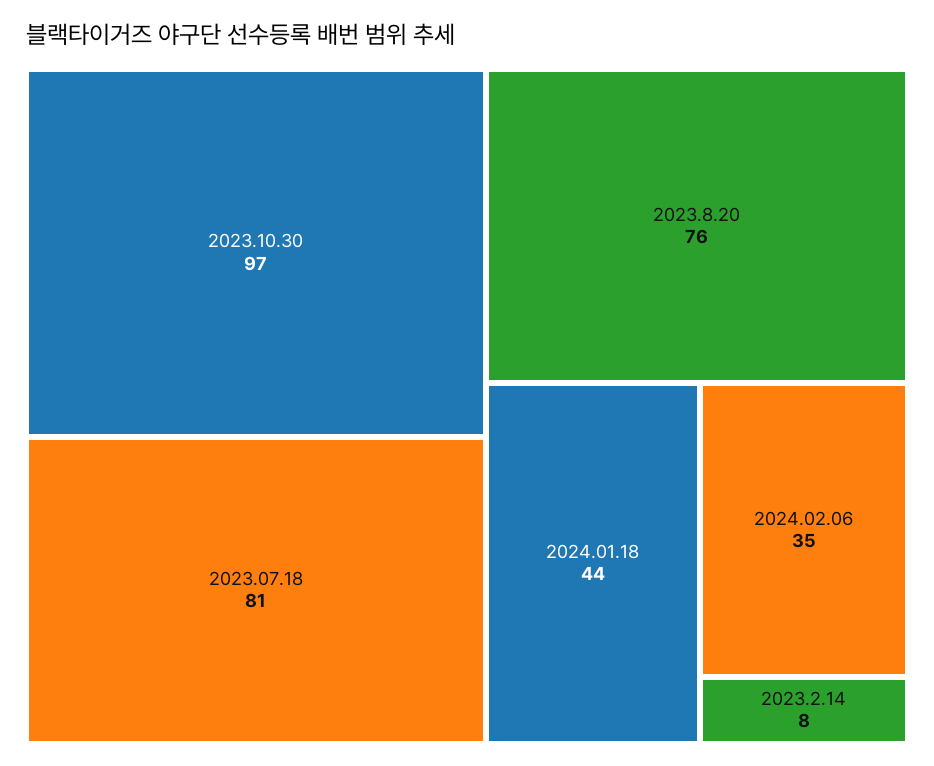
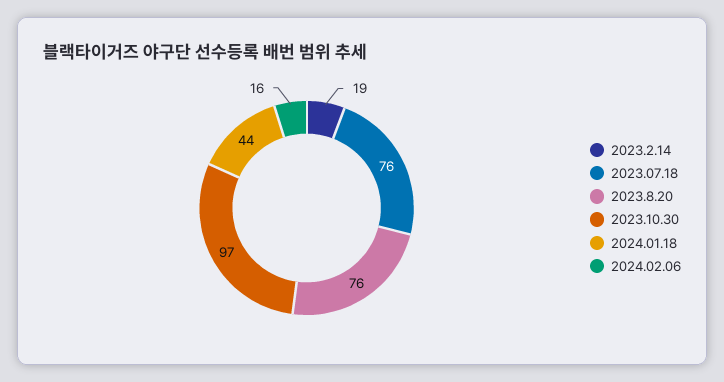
  {
    "2023.10.30": 97,
-   "2023.07.18": 81,
+   "2023.07.18": 76,
    "2023.8.20": 76,
    "2024.01.18": 44,
-   "2024.02.06": 35,
+   "2024.02.06": 16,
-   "2023.2.14": 8
+   "2023.2.14": 19
  }

